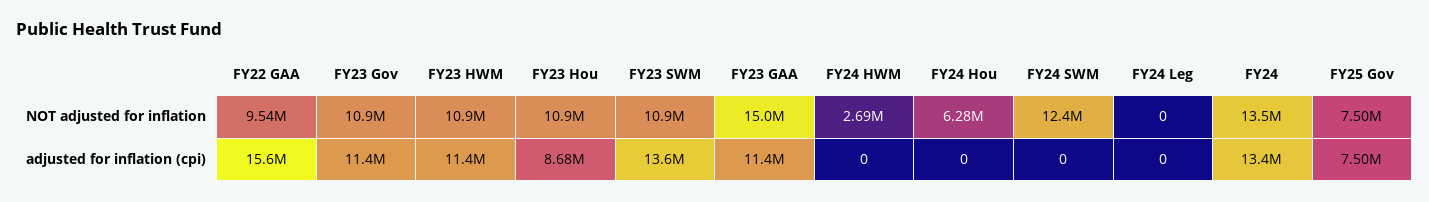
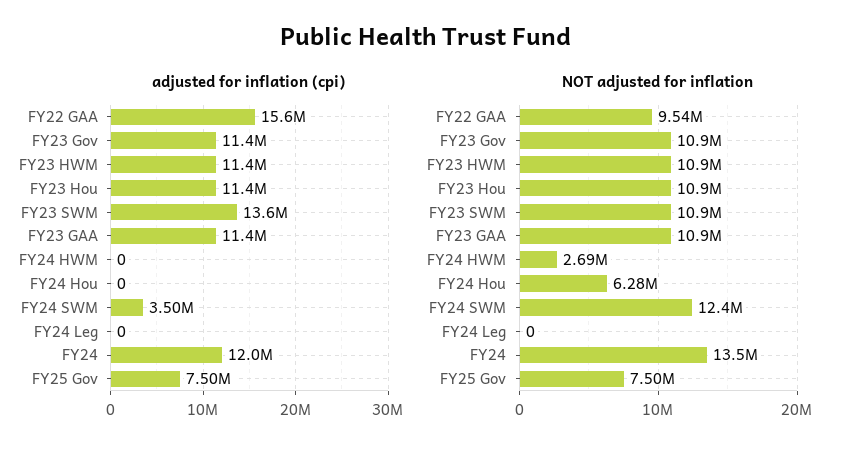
  {
    "NOT adjusted for inflation": {
      "FY22 GAA": 9540000,
      "FY23 Gov": 10900000,
      "FY23 HWM": 10900000,
      "FY23 Hou": 10900000,
      "FY23 SWM": 10900000,
-     "FY23 GAA": 15000000,
+     "FY23 GAA": 10900000,
      "FY24 HWM": 2690000,
      "FY24 Hou": 6280000,
      "FY24 SWM": 12400000,
      "FY24 Leg": 0,
      "FY24": 13500000,
      "FY25 Gov": 7500000
    },
    "adjusted for inflation (cpi)": {
      "FY22 GAA": 15600000,
      "FY23 Gov": 11400000,
      "FY23 HWM": 11400000,
-     "FY23 Hou": 8680000,
+     "FY23 Hou": 11400000,
      "FY23 SWM": 13600000,
      "FY23 GAA": 11400000,
      "FY24 HWM": 0,
      "FY24 Hou": 0,
-     "FY24 SWM": 0,
+     "FY24 SWM": 3500000,
      "FY24 Leg": 0,
-     "FY24": 13400000,
+     "FY24": 12000000,
      "FY25 Gov": 7500000
    }
  }

